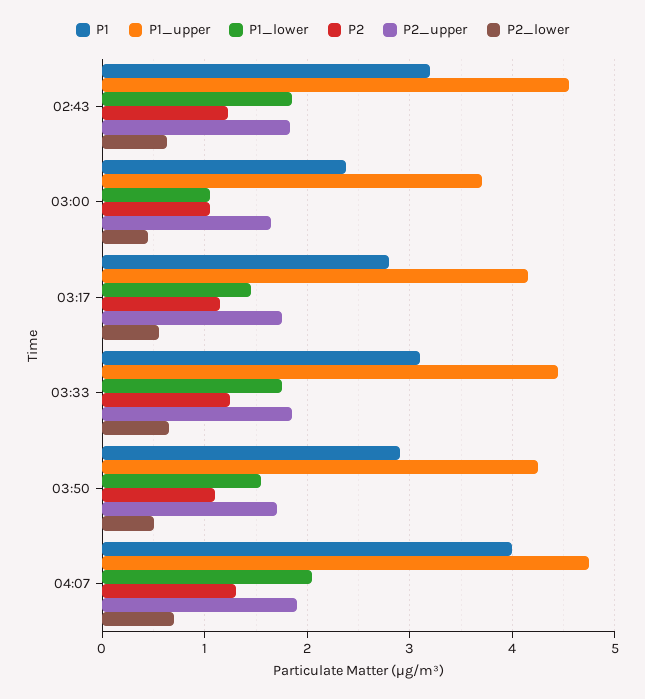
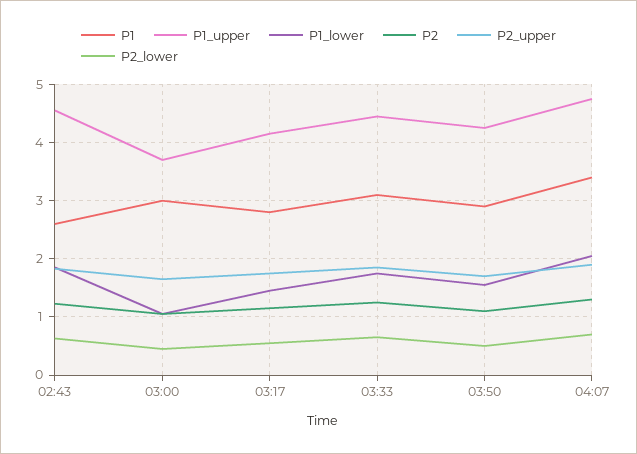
  {
    "P1": {
-     "02:43": 3.2,
+     "02:43": 2.6,
-     "03:00": 2.4,
+     "03:00": 3,
      "03:17": 2.8,
      "03:33": 3.1,
      "03:50": 2.9,
-     "04:07": 4
+     "04:07": 3.4
    },
    "P1_upper": {
      "02:43": 4.6,
      "03:00": 3.7,
      "03:17": 4.2,
      "03:33": 4.5,
      "03:50": 4.3,
      "04:07": 4.8
    },
    "P1_lower": {
      "02:43": 1.9,
      "03:00": 1.1,
      "03:17": 1.5,
      "03:33": 1.8,
      "03:50": 1.6,
      "04:07": 2.1
    },
    "P2": {
      "02:43": 1.2,
      "03:00": 1.1,
      "03:17": 1.2,
      "03:33": 1.3,
      "03:50": 1.1,
      "04:07": 1.3
    },
    "P2_upper": {
      "02:43": 1.8,
      "03:00": 1.7,
      "03:17": 1.8,
      "03:33": 1.9,
      "03:50": 1.7,
      "04:07": 1.9
    },
    "P2_lower": {
      "02:43": 0.6,
      "03:00": 0.5,
      "03:17": 0.6,
      "03:33": 0.7,
      "03:50": 0.5,
      "04:07": 0.7
    }
  }

